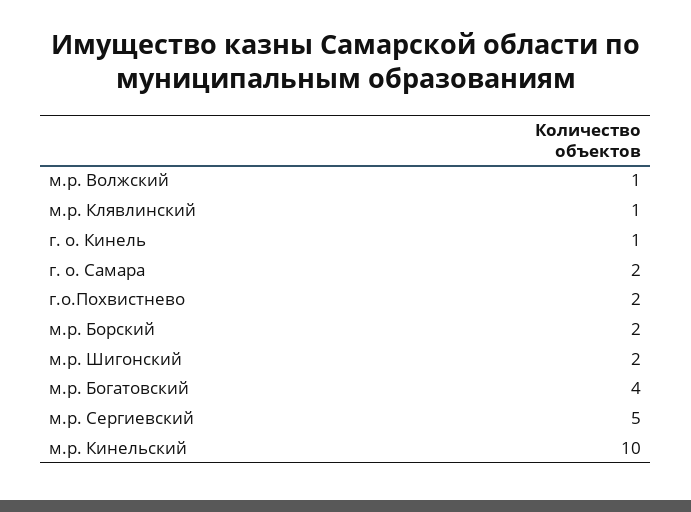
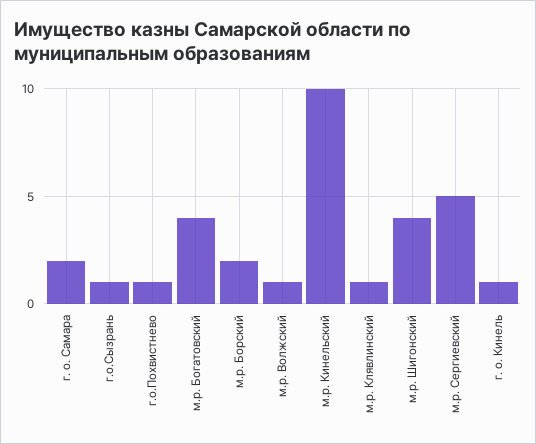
  {
    "м.р. Волжский": 1,
    "м.р. Клявлинский": 1,
    "г. о. Кинель": 1,
    "г. о. Самара": 2,
-   "г.о.Похвистнево": 2,
+   "г.о.Похвистнево": 1,
    "м.р. Борский": 2,
-   "м.р. Шигонский": 2,
+   "м.р. Шигонский": 4,
    "м.р. Богатовский": 4,
    "м.р. Сергиевский": 5,
-   "м.р. Кинельский": 10
+   "м.р. Кинельский": 10,
+   "г.о.Сызрань": 1
  }

